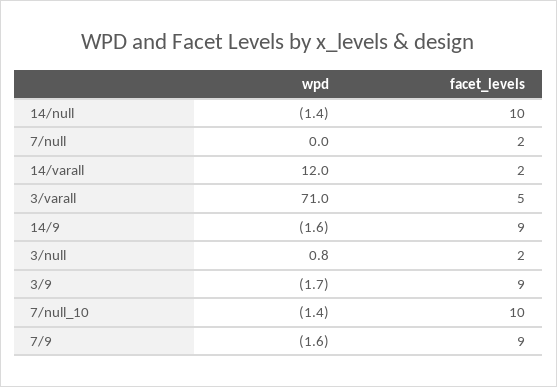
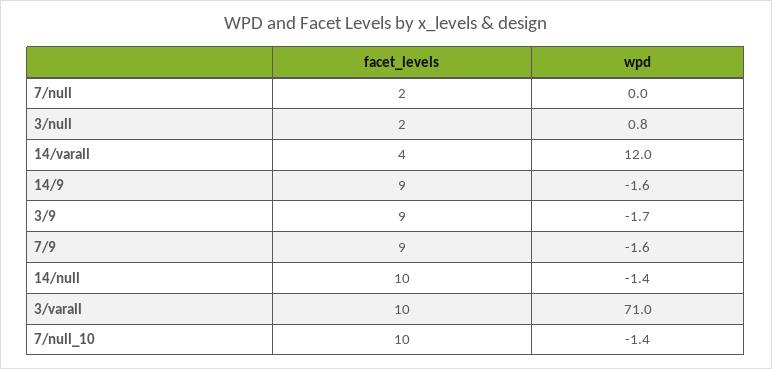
  {
    "wpd": {
      "14/null": -1.4,
      "7/null": 0,
      "14/varall": 12,
      "3/varall": 71,
      "14/9": -1.6,
      "3/null": 0.8,
      "3/9": -1.7,
      "7/null_10": -1.4,
      "7/9": -1.6
    },
    "facet_levels": {
      "14/null": 10,
      "7/null": 2,
-     "14/varall": 2,
+     "14/varall": 4,
-     "3/varall": 5,
+     "3/varall": 10,
      "14/9": 9,
      "3/null": 2,
      "3/9": 9,
      "7/null_10": 10,
      "7/9": 9
    }
  }

